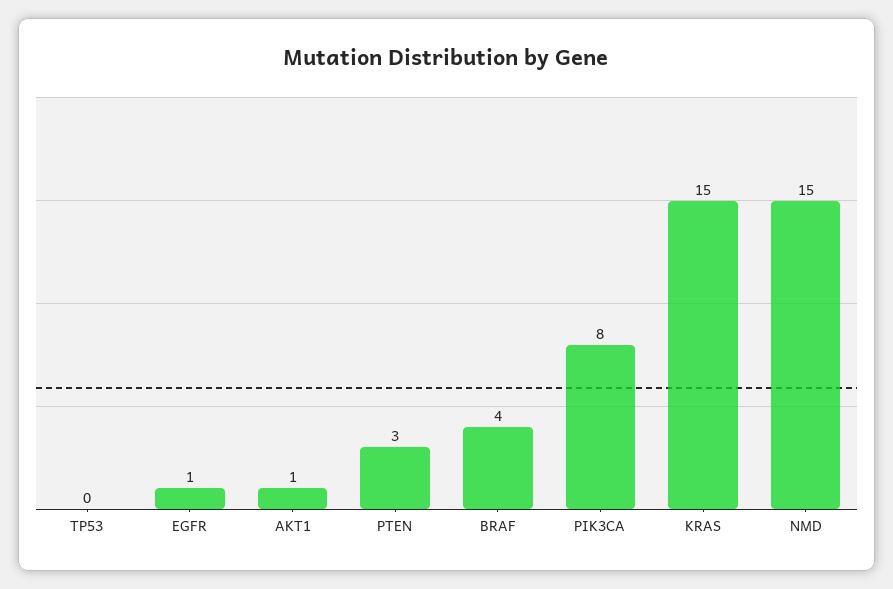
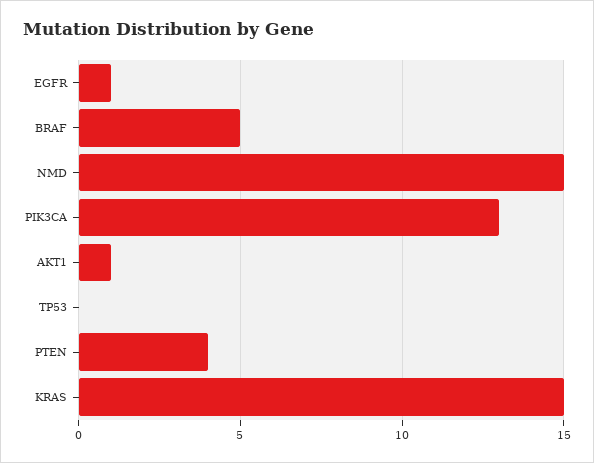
  {
    "TP53": 0,
    "EGFR": 1,
    "AKT1": 1,
-   "PTEN": 3,
+   "PTEN": 4,
-   "BRAF": 4,
+   "BRAF": 5,
-   "PIK3CA": 8,
+   "PIK3CA": 13,
    "KRAS": 15,
    "NMD": 15
  }

